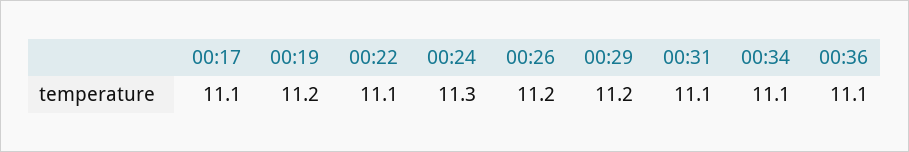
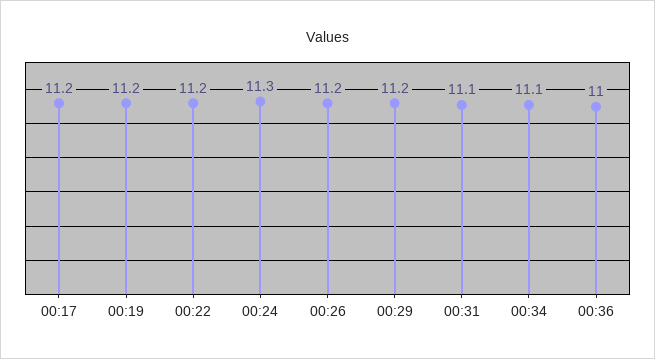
  {
-   "00:17": 11.1,
+   "00:17": 11.2,
    "00:19": 11.2,
-   "00:22": 11.1,
+   "00:22": 11.2,
    "00:24": 11.3,
    "00:26": 11.2,
    "00:29": 11.2,
    "00:31": 11.1,
    "00:34": 11.1,
-   "00:36": 11.1
+   "00:36": 11
  }

